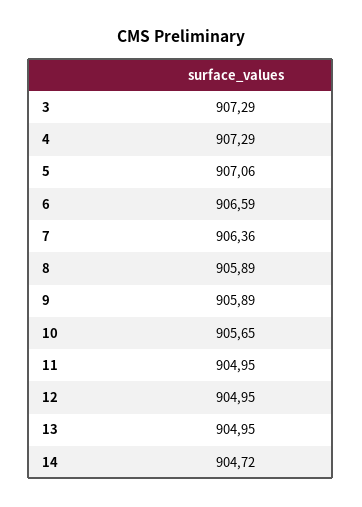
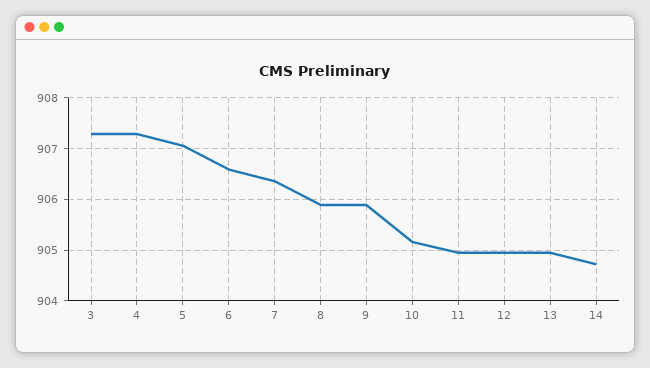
  {
    "3": 907.29,
    "4": 907.29,
    "5": 907.06,
    "6": 906.59,
    "7": 906.36,
    "8": 905.89,
    "9": 905.89,
-   "10": 905.65,
+   "10": 905.2,
    "11": 904.95,
    "12": 904.95,
    "13": 904.95,
    "14": 904.72
  }

